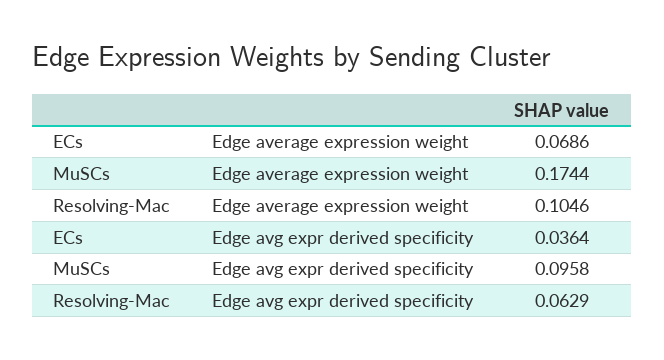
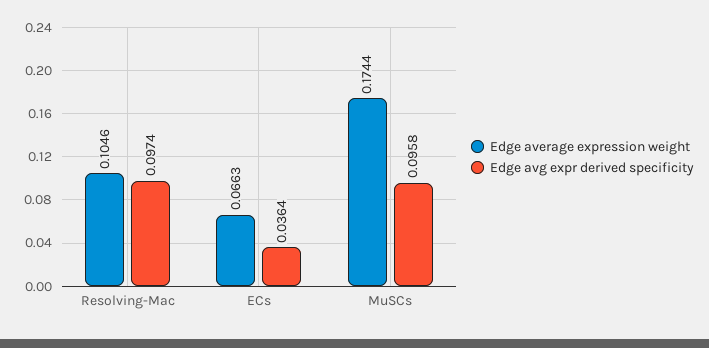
  {
    "Edge average expression weight": {
-     "ECs": 0.0686,
+     "ECs": 0.0663,
      "MuSCs": 0.1744,
      "Resolving-Mac": 0.1046
    },
    "Edge avg expr derived specificity": {
      "ECs": 0.0364,
      "MuSCs": 0.0958,
-     "Resolving-Mac": 0.0629
+     "Resolving-Mac": 0.0974
    }
  }

